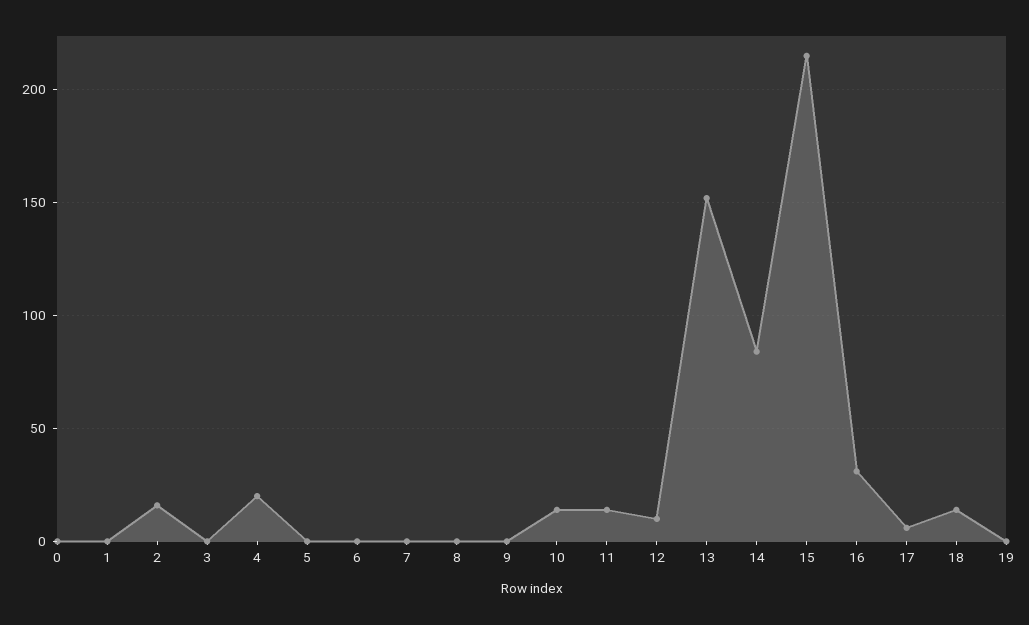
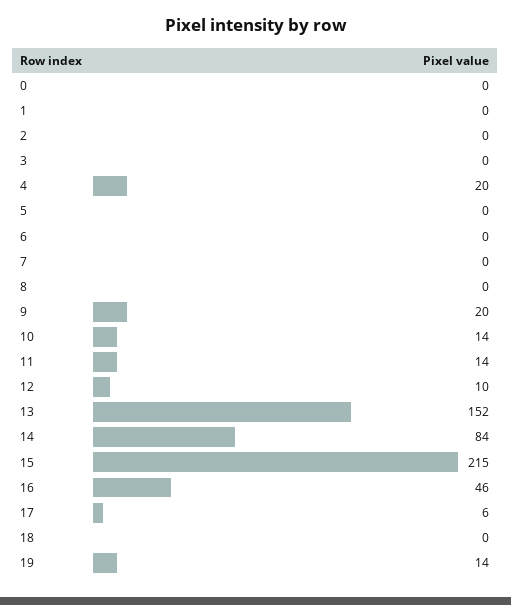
  {
    "0": 0,
    "1": 0,
-   "2": 15,
+   "2": 0,
    "3": 0,
    "4": 20,
    "5": 0,
    "6": 0,
    "7": 0,
    "8": 0,
-   "9": 0,
+   "9": 20,
    "10": 14,
    "11": 14,
    "12": 10,
    "13": 152,
    "14": 84,
    "15": 215,
-   "16": 30,
+   "16": 46,
    "17": 6,
-   "18": 15,
+   "18": 0,
-   "19": 0
+   "19": 14
  }

